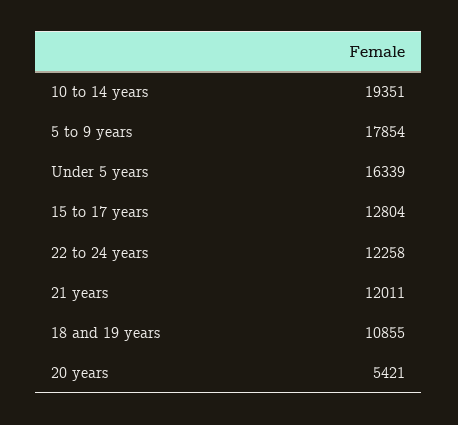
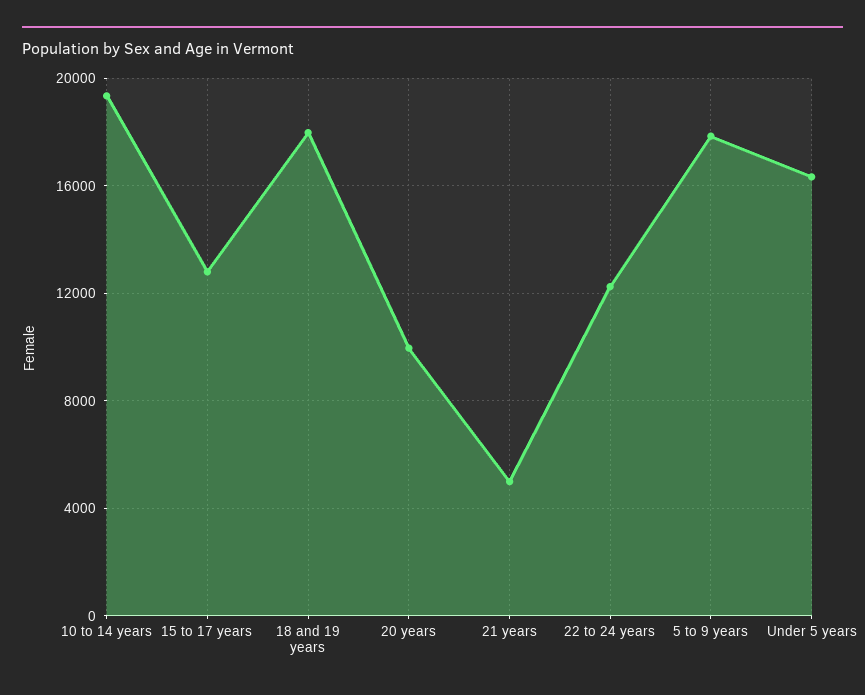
  {
    "10 to 14 years": 19351,
    "5 to 9 years": 17854,
    "Under 5 years": 16339,
    "15 to 17 years": 12804,
    "22 to 24 years": 12258,
-   "21 years": 12011,
+   "21 years": 5000,
-   "18 and 19 years": 10855,
+   "18 and 19 years": 18000,
-   "20 years": 5421
+   "20 years": 10000
  }

